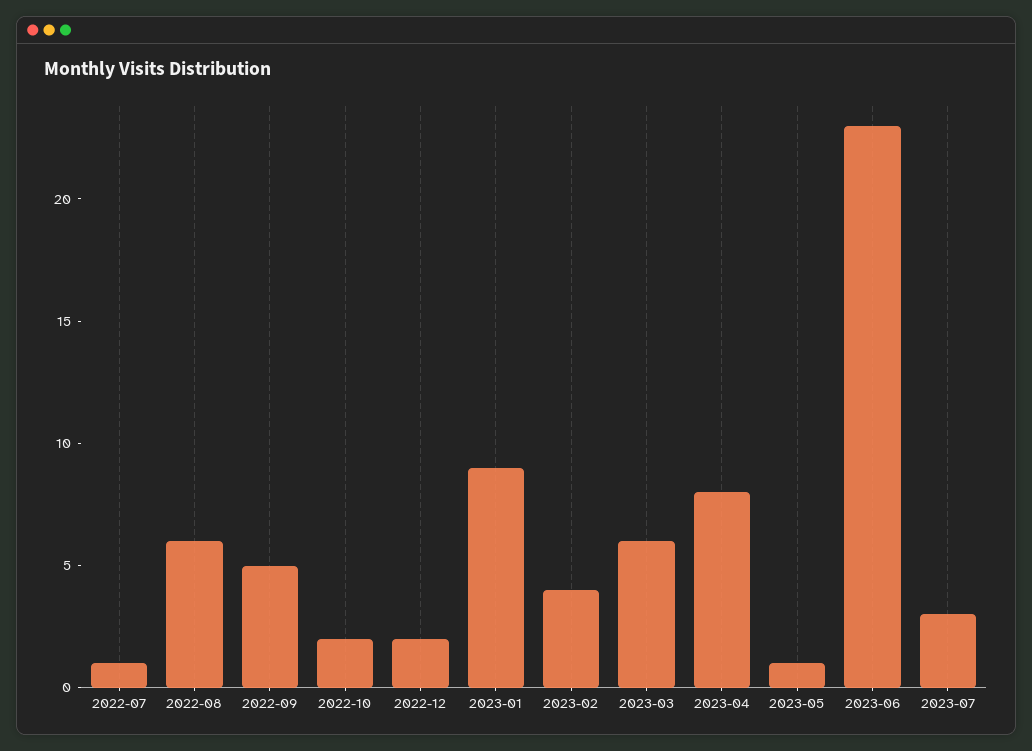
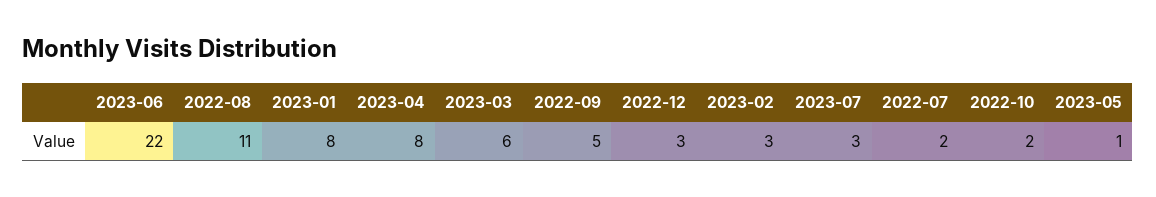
  {
-   "2022-07": 1,
+   "2022-07": 2,
-   "2022-08": 6,
+   "2022-08": 11,
    "2022-09": 5,
    "2022-10": 2,
-   "2022-12": 2,
+   "2022-12": 3,
-   "2023-01": 9,
+   "2023-01": 8,
-   "2023-02": 4,
+   "2023-02": 3,
    "2023-03": 6,
    "2023-04": 8,
    "2023-05": 1,
-   "2023-06": 23,
+   "2023-06": 22,
    "2023-07": 3
  }

